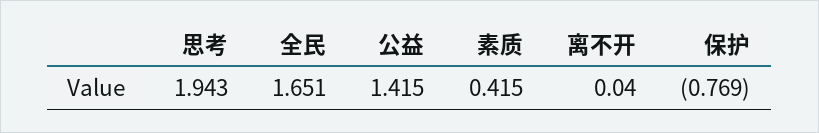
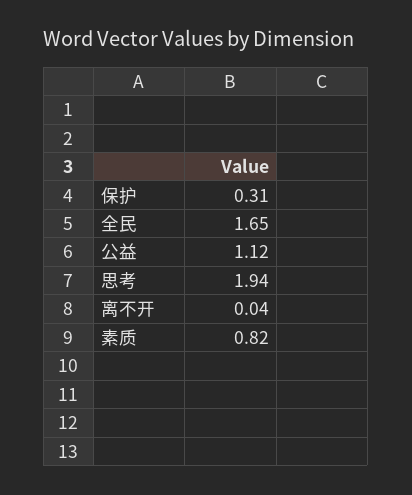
  {
    "思考": 1.943,
    "全民": 1.651,
-   "公益": 1.415,
+   "公益": 1.12,
-   "素质": 0.415,
+   "素质": 0.82,
    "离不开": 0.04,
-   "保护": -0.769
+   "保护": 0.31
  }

